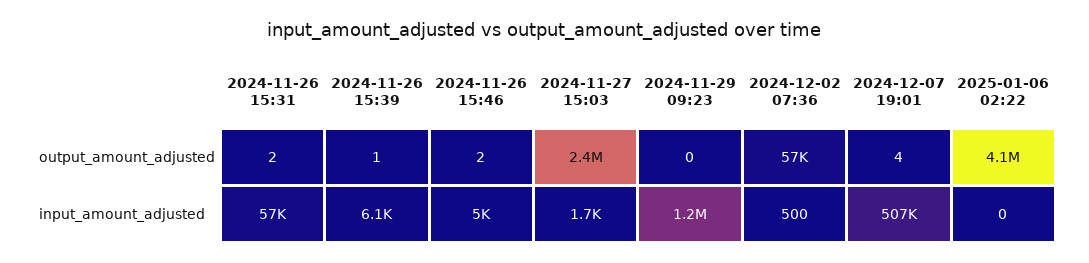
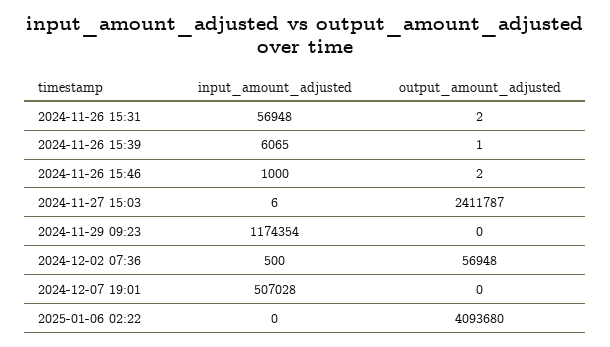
  {
    "2024-11-26 15:31": {
      "output_amount_adjusted": 2,
      "input_amount_adjusted": 56948
    },
    "2024-11-26 15:39": {
      "output_amount_adjusted": 1,
      "input_amount_adjusted": 6065
    },
    "2024-11-26 15:46": {
      "output_amount_adjusted": 2,
-     "input_amount_adjusted": 5000
+     "input_amount_adjusted": 1000
    },
    "2024-11-27 15:03": {
      "output_amount_adjusted": 2411787,
-     "input_amount_adjusted": 1700
+     "input_amount_adjusted": 6
    },
    "2024-11-29 09:23": {
      "output_amount_adjusted": 0,
      "input_amount_adjusted": 1174354
    },
    "2024-12-02 07:36": {
      "output_amount_adjusted": 56948,
      "input_amount_adjusted": 500
    },
    "2024-12-07 19:01": {
-     "output_amount_adjusted": 4,
+     "output_amount_adjusted": 0,
      "input_amount_adjusted": 507028
    },
    "2025-01-06 02:22": {
      "output_amount_adjusted": 4093680,
      "input_amount_adjusted": 0
    }
  }

